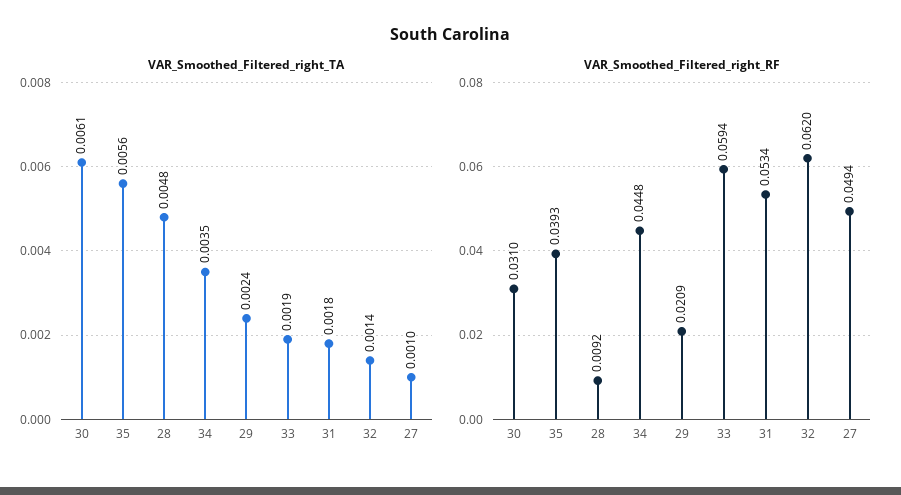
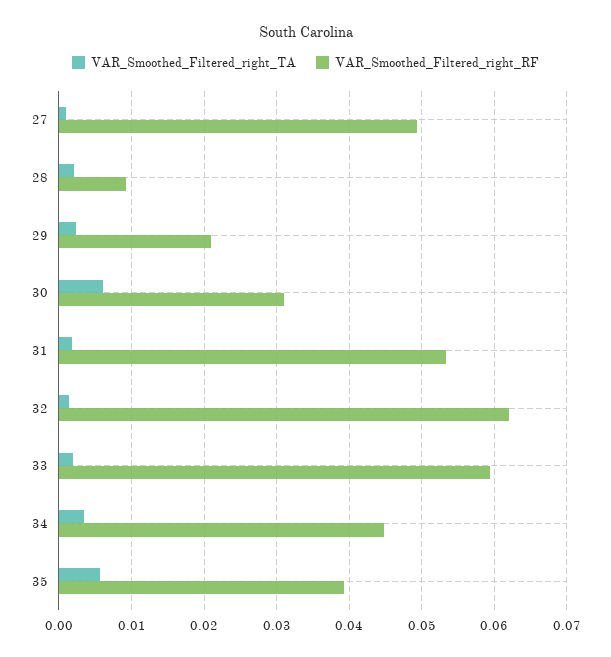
  {
    "VAR_Smoothed_Filtered_right_TA": {
      "30": 0.0061,
      "35": 0.0056,
-     "28": 0.0048,
+     "28": 0.002,
      "34": 0.0035,
      "29": 0.0024,
      "33": 0.0019,
      "31": 0.0018,
      "32": 0.0014,
      "27": 0.001
    },
    "VAR_Smoothed_Filtered_right_RF": {
      "30": 0.031,
      "35": 0.0393,
      "28": 0.0092,
      "34": 0.0448,
      "29": 0.0209,
      "33": 0.0594,
      "31": 0.0534,
      "32": 0.062,
      "27": 0.0494
    }
  }

